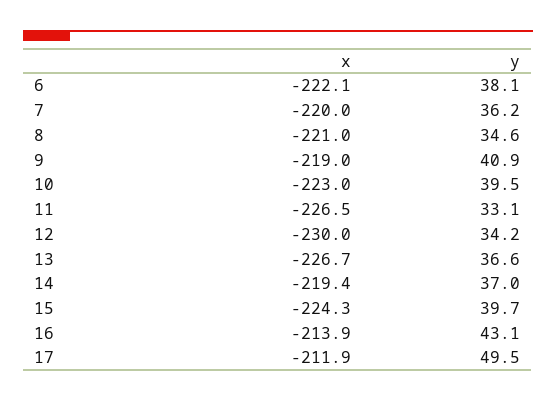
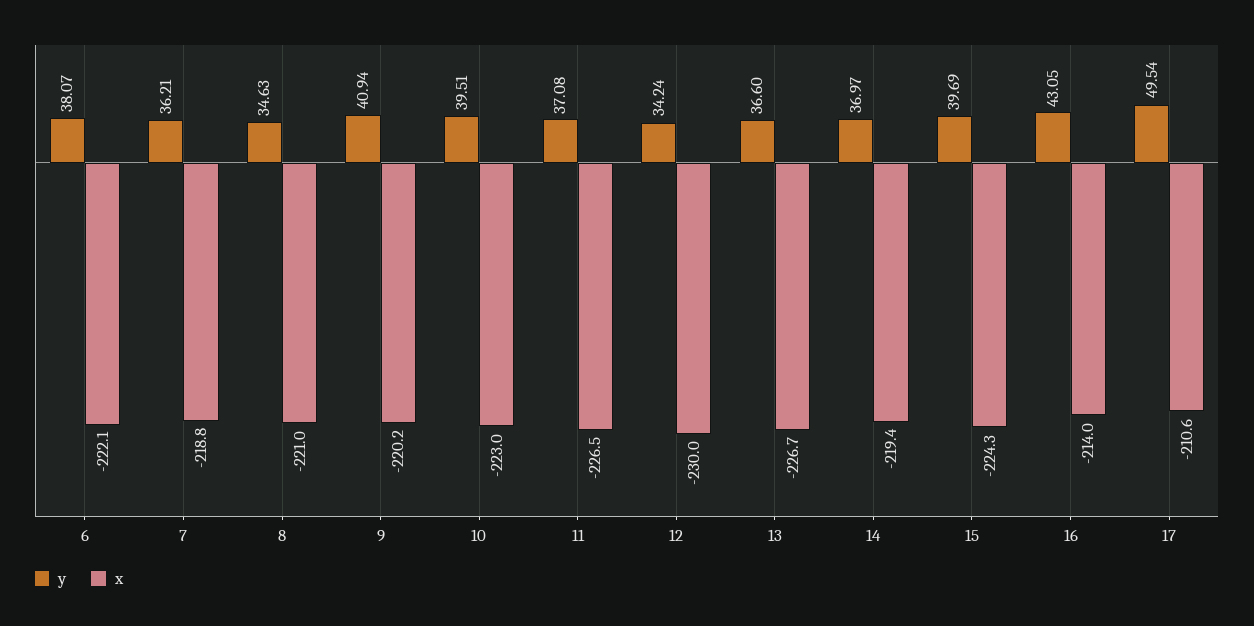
  {
    "x": {
      "6": -222.1,
-     "7": -220,
+     "7": -218.8,
      "8": -221,
-     "9": -219,
+     "9": -220.2,
      "10": -223,
      "11": -226.5,
      "12": -230,
      "13": -226.7,
      "14": -219.4,
      "15": -224.3,
-     "16": -213.9,
+     "16": -214,
-     "17": -211.9
+     "17": -210.6
    },
    "y": {
      "6": 38.07,
      "7": 36.21,
      "8": 34.63,
      "9": 40.94,
      "10": 39.51,
-     "11": 33.1,
+     "11": 37.08,
      "12": 34.24,
      "13": 36.6,
      "14": 36.97,
      "15": 39.69,
      "16": 43.05,
      "17": 49.54
    }
  }

